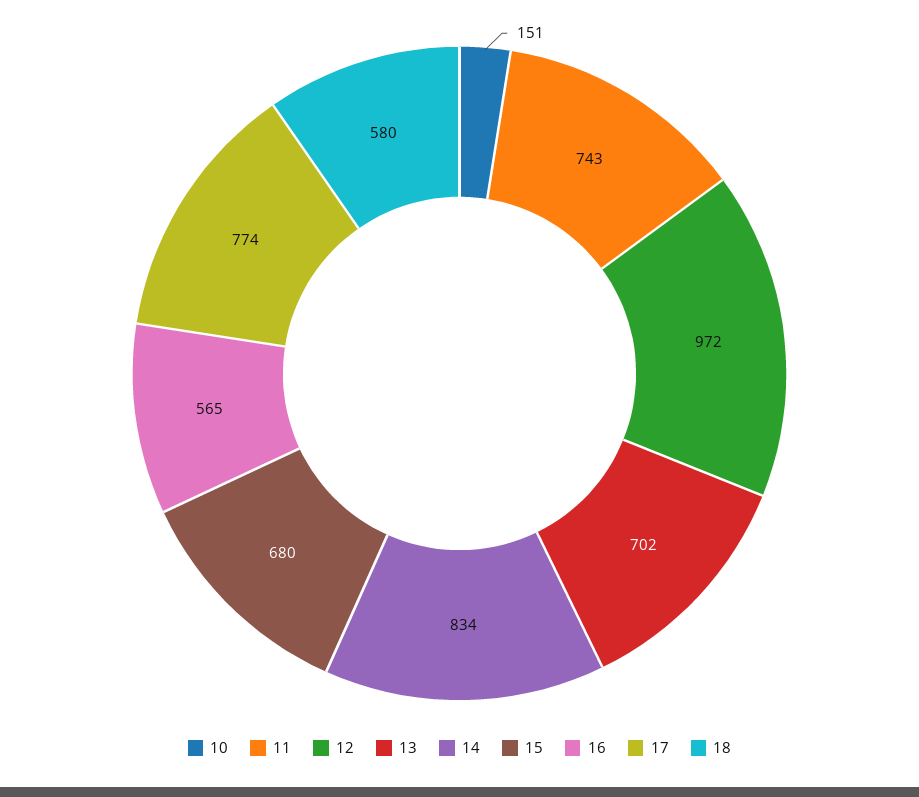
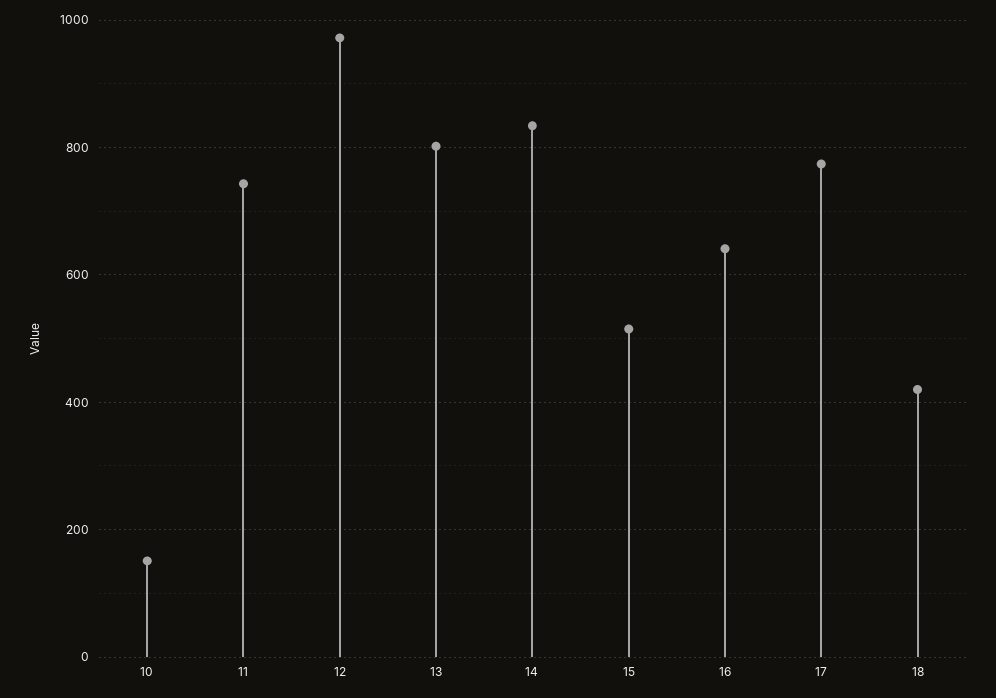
  {
    "10": 151,
    "11": 743,
    "12": 972,
-   "13": 702,
+   "13": 800,
    "14": 834,
-   "15": 680,
+   "15": 520,
-   "16": 565,
+   "16": 640,
    "17": 774,
-   "18": 580
+   "18": 420
  }

